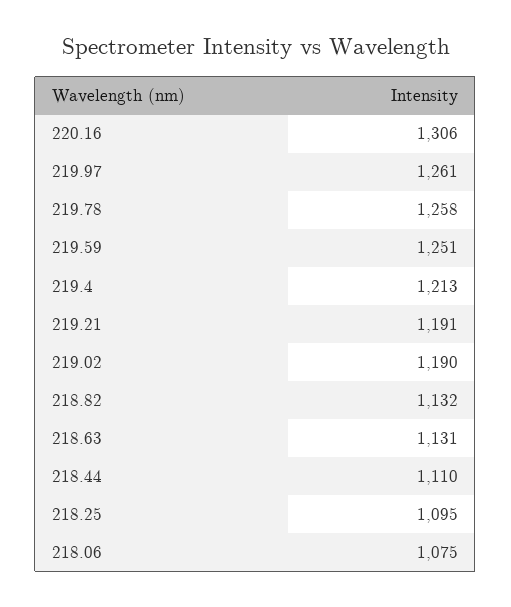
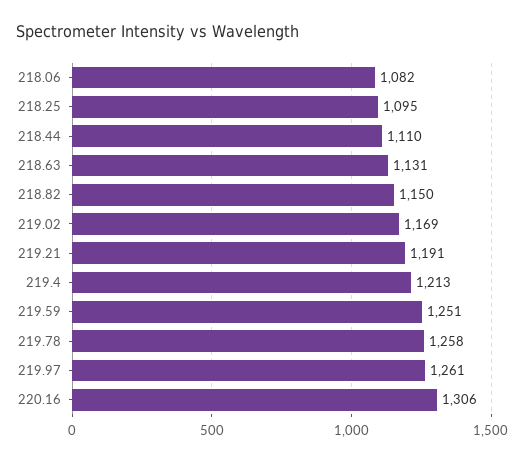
  {
    "220.16": 1306,
    "219.97": 1261,
    "219.78": 1258,
    "219.59": 1251,
    "219.4": 1213,
    "219.21": 1191,
-   "219.02": 1190,
+   "219.02": 1169,
-   "218.82": 1132,
+   "218.82": 1150,
    "218.63": 1131,
    "218.44": 1110,
    "218.25": 1095,
-   "218.06": 1075
+   "218.06": 1082
  }

